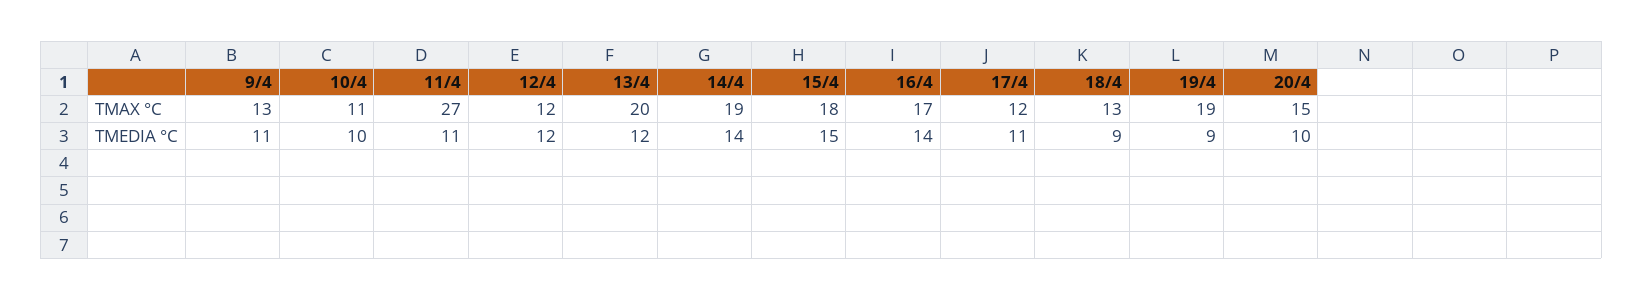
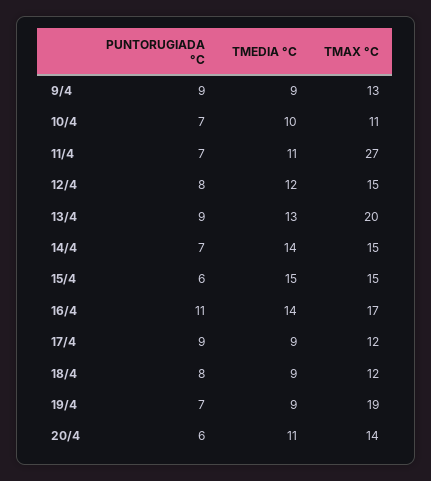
  {
    "9/4": {
      "TMAX °C": 13,
-     "TMEDIA °C": 11
+     "TMEDIA °C": 9,
+     "PUNTORUGIADA °C": 9
    },
    "10/4": {
      "TMAX °C": 11,
-     "TMEDIA °C": 10
+     "TMEDIA °C": 10,
+     "PUNTORUGIADA °C": 7
    },
    "11/4": {
      "TMAX °C": 27,
-     "TMEDIA °C": 11
+     "TMEDIA °C": 11,
+     "PUNTORUGIADA °C": 7
    },
    "12/4": {
-     "TMAX °C": 12,
+     "TMAX °C": 15,
-     "TMEDIA °C": 12
+     "TMEDIA °C": 12,
+     "PUNTORUGIADA °C": 8
    },
    "13/4": {
      "TMAX °C": 20,
-     "TMEDIA °C": 12
+     "TMEDIA °C": 13,
+     "PUNTORUGIADA °C": 9
    },
    "14/4": {
-     "TMAX °C": 19,
+     "TMAX °C": 15,
-     "TMEDIA °C": 14
+     "TMEDIA °C": 14,
+     "PUNTORUGIADA °C": 7
    },
    "15/4": {
-     "TMAX °C": 18,
+     "TMAX °C": 15,
-     "TMEDIA °C": 15
+     "TMEDIA °C": 15,
+     "PUNTORUGIADA °C": 6
    },
    "16/4": {
      "TMAX °C": 17,
-     "TMEDIA °C": 14
+     "TMEDIA °C": 14,
+     "PUNTORUGIADA °C": 11
    },
    "17/4": {
      "TMAX °C": 12,
-     "TMEDIA °C": 11
+     "TMEDIA °C": 9,
+     "PUNTORUGIADA °C": 9
    },
    "18/4": {
-     "TMAX °C": 13,
+     "TMAX °C": 12,
-     "TMEDIA °C": 9
+     "TMEDIA °C": 9,
+     "PUNTORUGIADA °C": 8
    },
    "19/4": {
      "TMAX °C": 19,
-     "TMEDIA °C": 9
+     "TMEDIA °C": 9,
+     "PUNTORUGIADA °C": 7
    },
    "20/4": {
-     "TMAX °C": 15,
+     "TMAX °C": 14,
-     "TMEDIA °C": 10
+     "TMEDIA °C": 11,
+     "PUNTORUGIADA °C": 6
    }
  }

